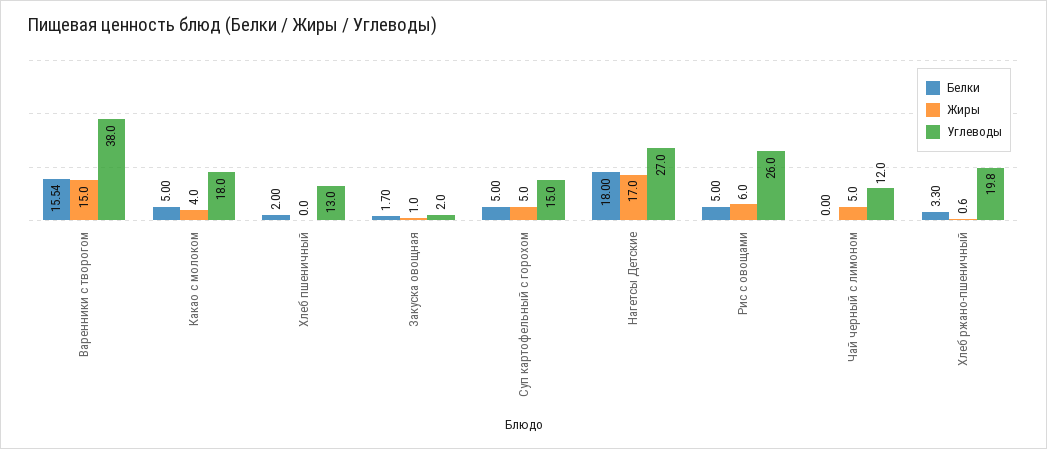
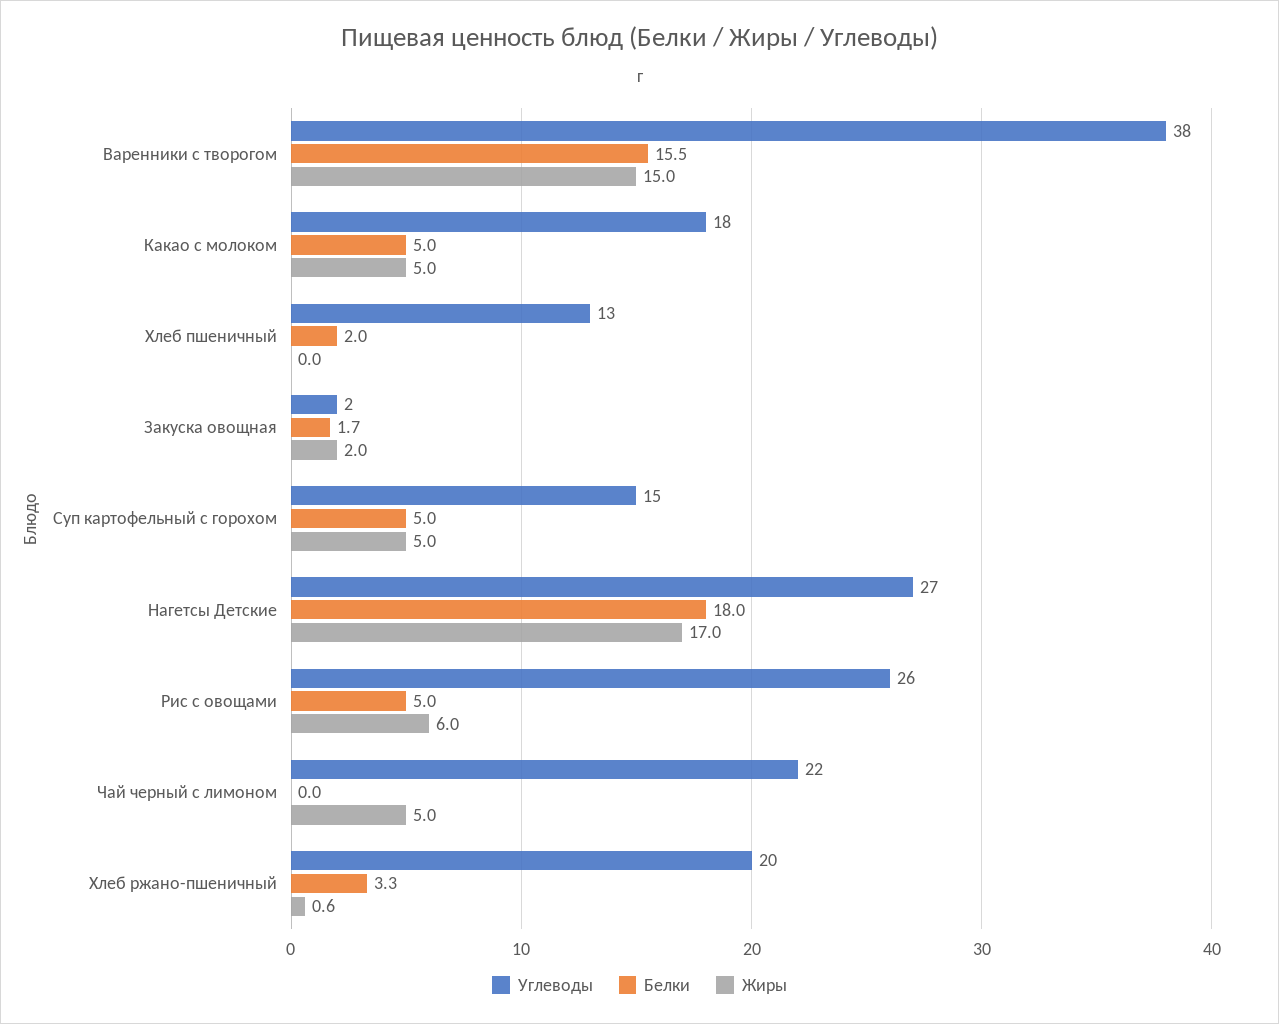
  {
    "Белки": {
      "Варенники с творогом": 15.54,
      "Какао с молоком": 5,
      "Хлеб пшеничный": 2,
      "Закуска овощная": 1.7,
      "Суп картофельный с горохом": 5,
      "Нагетсы Детские": 18,
      "Рис с овощами": 5,
      "Чай черный с лимоном": 0,
      "Хлеб ржано-пшеничный": 3.3
    },
    "Жиры": {
      "Варенники с творогом": 15,
-     "Какао с молоком": 4,
+     "Какао с молоком": 5,
      "Хлеб пшеничный": 0,
-     "Закуска овощная": 1,
+     "Закуска овощная": 2,
      "Суп картофельный с горохом": 5,
      "Нагетсы Детские": 17,
      "Рис с овощами": 6,
      "Чай черный с лимоном": 5,
      "Хлеб ржано-пшеничный": 0.6
    },
    "Углеводы": {
      "Варенники с творогом": 38,
      "Какао с молоком": 18,
      "Хлеб пшеничный": 13,
      "Закуска овощная": 2,
      "Суп картофельный с горохом": 15,
      "Нагетсы Детские": 27,
      "Рис с овощами": 26,
-     "Чай черный с лимоном": 12,
+     "Чай черный с лимоном": 22,
      "Хлеб ржано-пшеничный": 19.8
    }
  }

